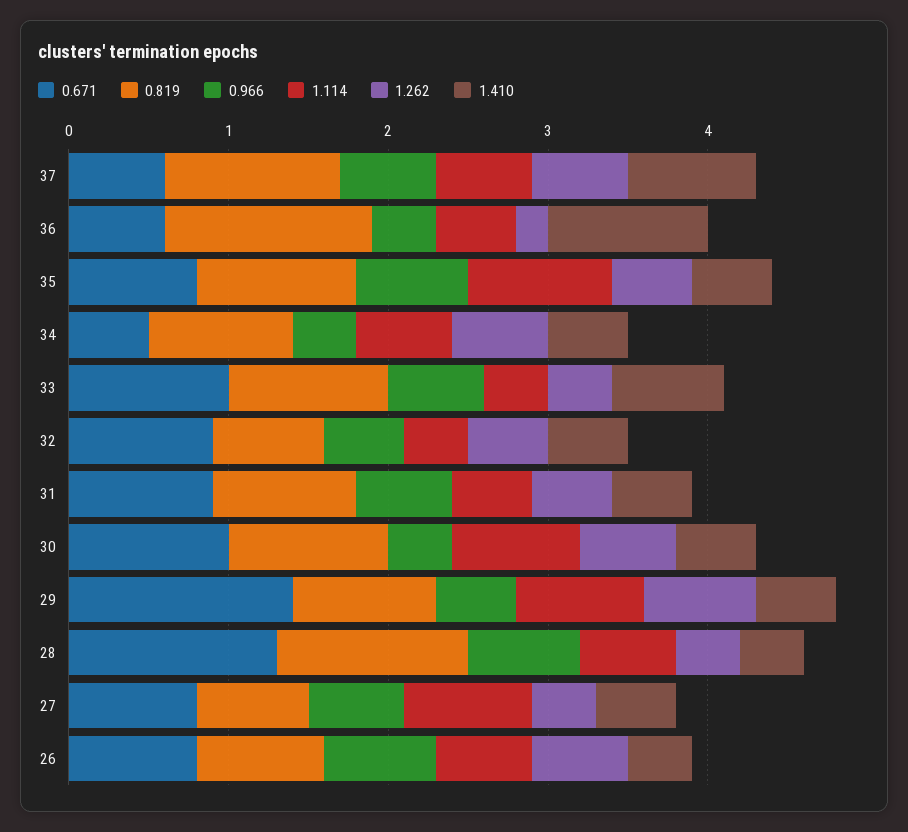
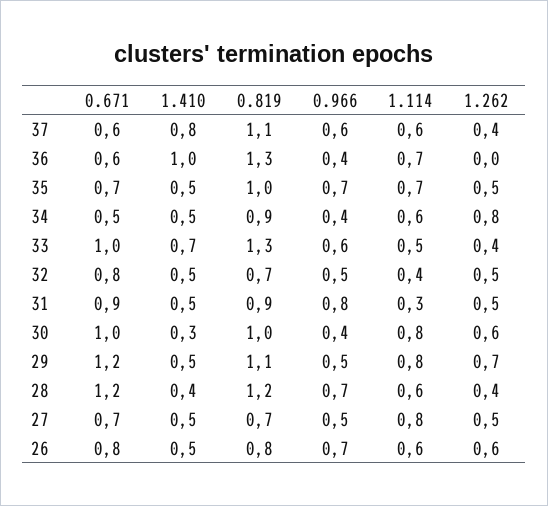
  {
    "0.671": {
      "37": 0.6,
      "36": 0.6,
-     "35": 0.8,
+     "35": 0.7,
      "34": 0.5,
      "33": 1,
-     "32": 0.9,
+     "32": 0.8,
      "31": 0.9,
      "30": 1,
-     "29": 1.4,
+     "29": 1.2,
-     "28": 1.3,
+     "28": 1.2,
-     "27": 0.8,
+     "27": 0.7,
      "26": 0.8
    },
    "0.819": {
      "37": 1.1,
      "36": 1.3,
      "35": 1,
      "34": 0.9,
-     "33": 1,
+     "33": 1.3,
      "32": 0.7,
      "31": 0.9,
      "30": 1,
-     "29": 0.9,
+     "29": 1.1,
      "28": 1.2,
      "27": 0.7,
      "26": 0.8
    },
    "0.966": {
      "37": 0.6,
      "36": 0.4,
      "35": 0.7,
      "34": 0.4,
      "33": 0.6,
      "32": 0.5,
-     "31": 0.6,
+     "31": 0.8,
      "30": 0.4,
      "29": 0.5,
      "28": 0.7,
-     "27": 0.6,
+     "27": 0.5,
      "26": 0.7
    },
    "1.114": {
      "37": 0.6,
-     "36": 0.5,
+     "36": 0.7,
-     "35": 0.9,
+     "35": 0.7,
      "34": 0.6,
-     "33": 0.4,
+     "33": 0.5,
      "32": 0.4,
-     "31": 0.5,
+     "31": 0.3,
      "30": 0.8,
      "29": 0.8,
      "28": 0.6,
      "27": 0.8,
      "26": 0.6
    },
    "1.262": {
-     "37": 0.6,
+     "37": 0.4,
-     "36": 0.2,
+     "36": 0,
      "35": 0.5,
-     "34": 0.6,
+     "34": 0.8,
      "33": 0.4,
      "32": 0.5,
      "31": 0.5,
      "30": 0.6,
      "29": 0.7,
      "28": 0.4,
-     "27": 0.4,
+     "27": 0.5,
      "26": 0.6
    },
    "1.410": {
      "37": 0.8,
      "36": 1,
      "35": 0.5,
      "34": 0.5,
      "33": 0.7,
      "32": 0.5,
      "31": 0.5,
-     "30": 0.5,
+     "30": 0.3,
      "29": 0.5,
      "28": 0.4,
      "27": 0.5,
-     "26": 0.4
+     "26": 0.5
    }
  }

